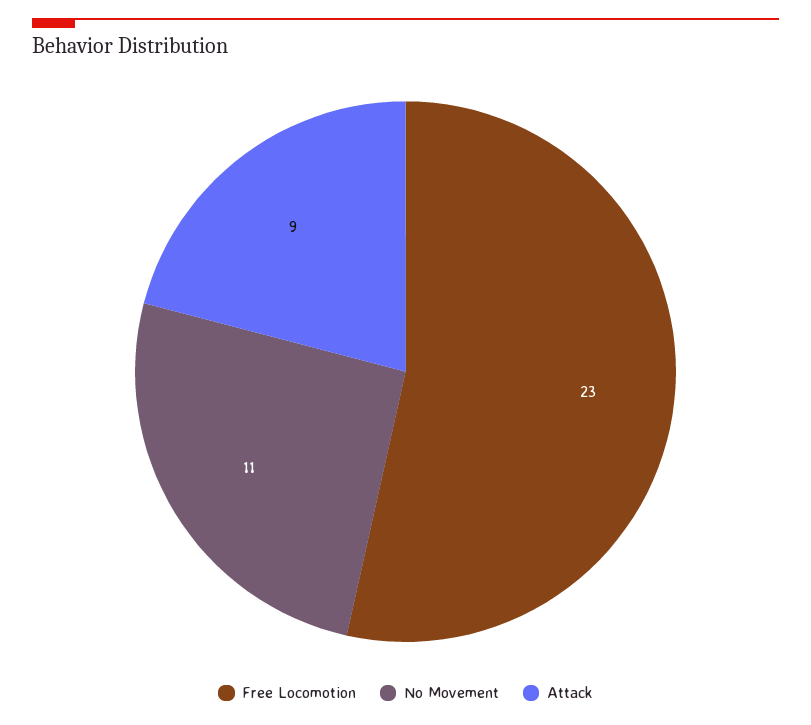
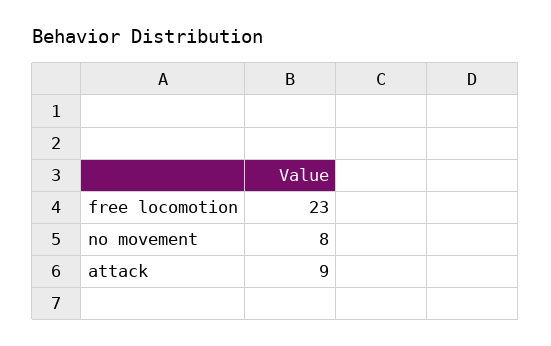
  {
    "Free Locomotion": 23,
-   "No Movement": 11,
+   "No Movement": 8,
    "Attack": 9
  }

